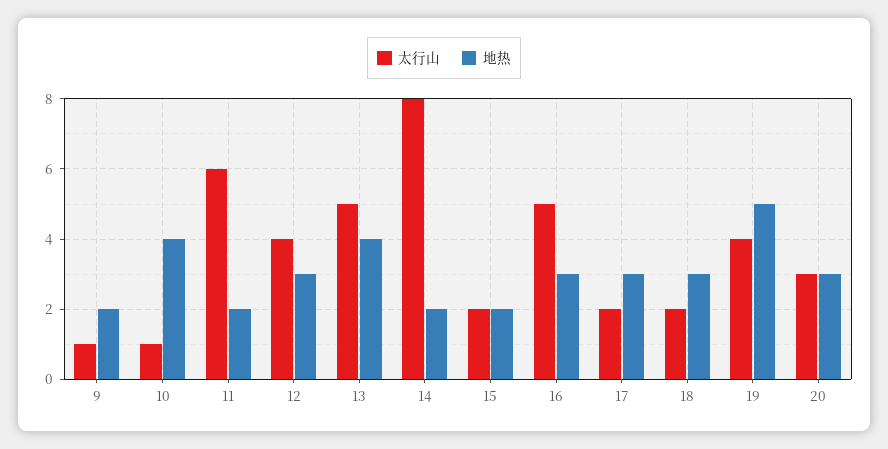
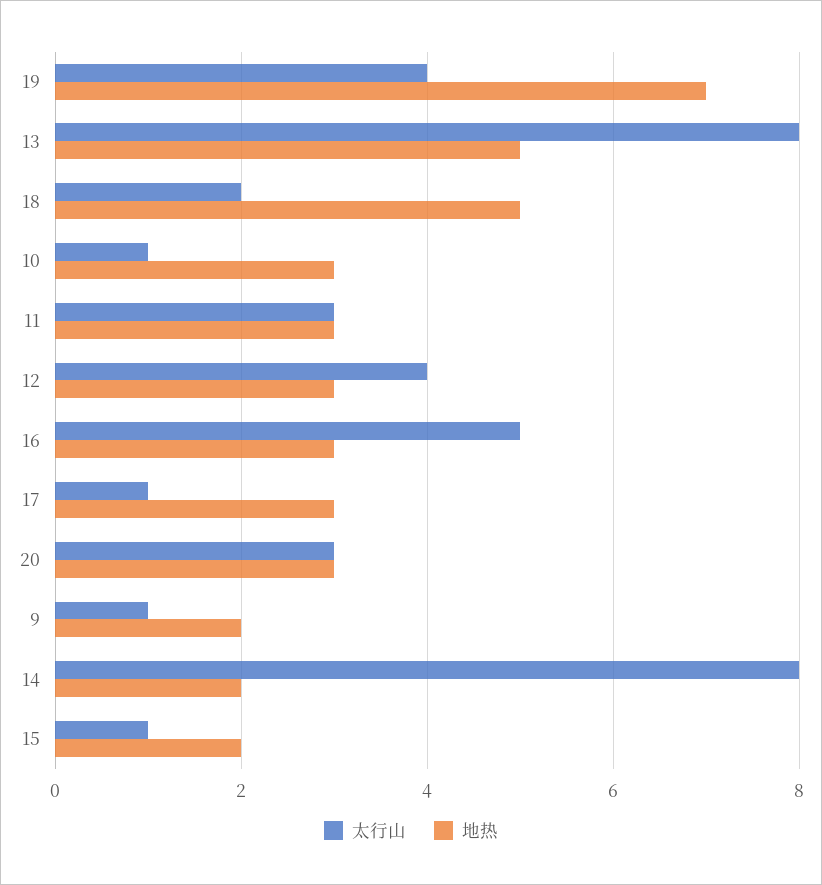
  {
    "太行山": {
      "9": 1,
      "10": 1,
-     "11": 6,
+     "11": 3,
      "12": 4,
-     "13": 5,
+     "13": 8,
      "14": 8,
-     "15": 2,
+     "15": 1,
      "16": 5,
-     "17": 2,
+     "17": 1,
      "18": 2,
      "19": 4,
      "20": 3
    },
    "地热": {
      "9": 2,
-     "10": 4,
+     "10": 3,
-     "11": 2,
+     "11": 3,
      "12": 3,
-     "13": 4,
+     "13": 5,
      "14": 2,
      "15": 2,
      "16": 3,
      "17": 3,
-     "18": 3,
+     "18": 5,
-     "19": 5,
+     "19": 7,
      "20": 3
    }
  }

